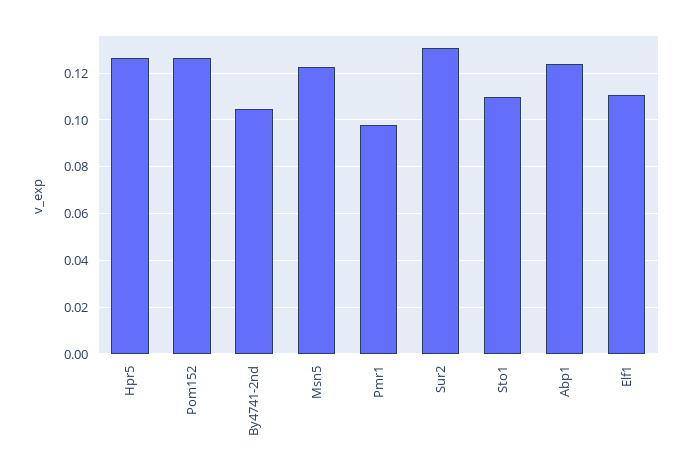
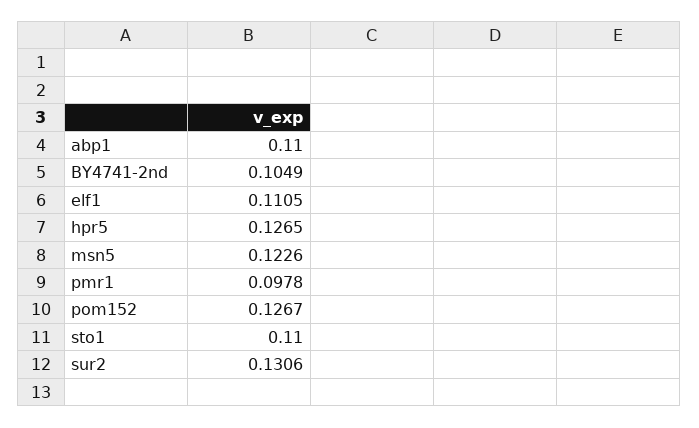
  {
    "Hpr5": 0.1265,
    "Pom152": 0.1267,
    "By4741-2nd": 0.1049,
    "Msn5": 0.1226,
    "Pmr1": 0.0978,
    "Sur2": 0.1306,
    "Sto1": 0.11,
-   "Abp1": 0.125,
+   "Abp1": 0.11,
    "Elf1": 0.1105
  }

